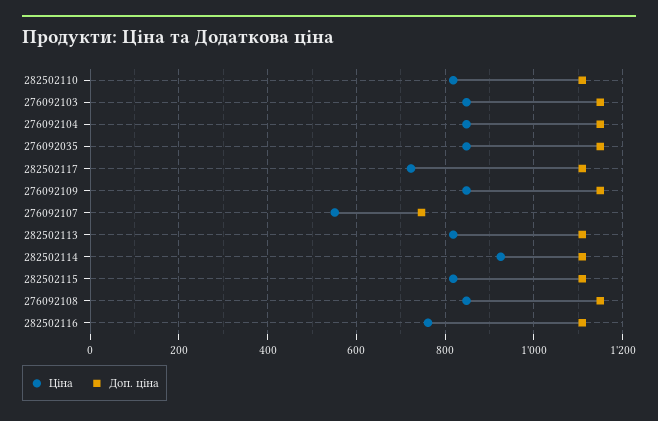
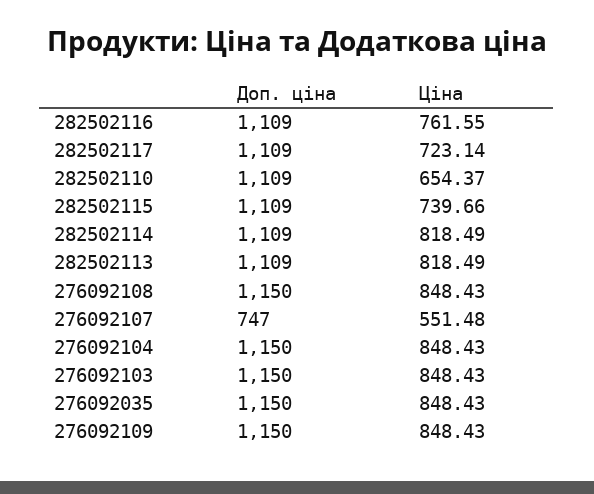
  {
    "Ціна": {
-     "282502110": 820,
+     "282502110": 654.37,
      "276092103": 848.43,
      "276092104": 848.43,
      "276092035": 848.43,
      "282502117": 723.14,
      "276092109": 848.43,
      "276092107": 551.48,
      "282502113": 818.49,
-     "282502114": 920,
+     "282502114": 818.49,
-     "282502115": 820,
+     "282502115": 739.66,
      "276092108": 848.43,
      "282502116": 761.55
    },
    "Доп. ціна": {
      "282502110": 1109,
      "276092103": 1150,
      "276092104": 1150,
      "276092035": 1150,
      "282502117": 1109,
      "276092109": 1150,
      "276092107": 747,
      "282502113": 1109,
      "282502114": 1109,
      "282502115": 1109,
      "276092108": 1150,
      "282502116": 1109
    }
  }

